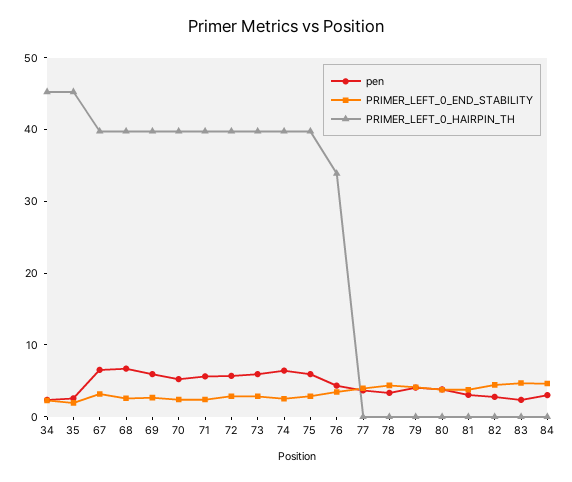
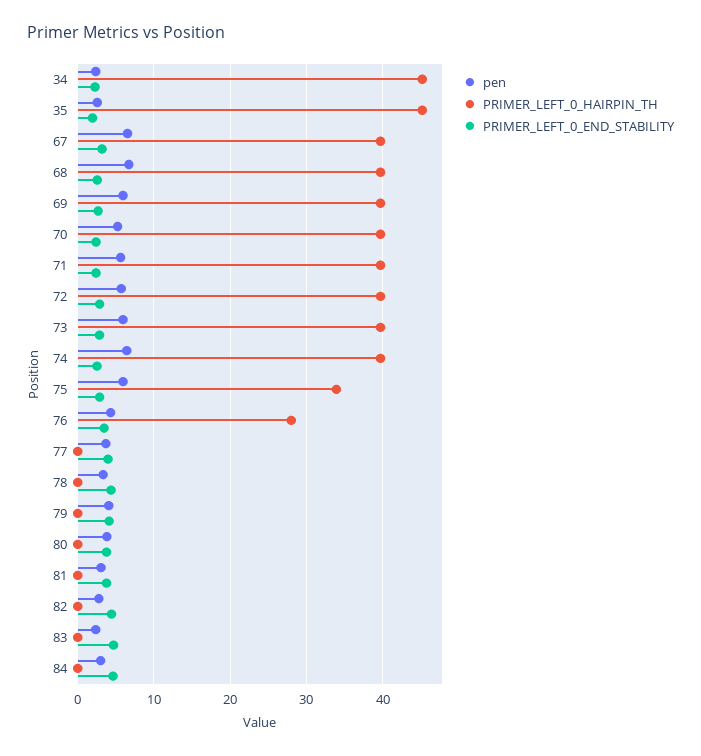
  {
    "pen": {
      "34": 2,
      "35": 3,
      "67": 7,
      "68": 7,
      "69": 6,
      "70": 5,
      "71": 6,
      "72": 6,
      "73": 6,
      "74": 6,
      "75": 6,
      "76": 4,
      "77": 4,
      "78": 3,
      "79": 4,
      "80": 4,
      "81": 3,
      "82": 3,
      "83": 2,
      "84": 3
    },
    "PRIMER_LEFT_0_END_STABILITY": {
      "34": 2,
      "35": 2,
      "67": 3,
      "68": 3,
      "69": 3,
      "70": 2,
      "71": 2,
      "72": 3,
      "73": 3,
      "74": 3,
      "75": 3,
      "76": 3,
      "77": 4,
      "78": 4,
      "79": 4,
      "80": 4,
      "81": 4,
      "82": 4,
      "83": 5,
      "84": 5
    },
    "PRIMER_LEFT_0_HAIRPIN_TH": {
      "34": 45,
      "35": 45,
      "67": 40,
      "68": 40,
      "69": 40,
      "70": 40,
      "71": 40,
      "72": 40,
      "73": 40,
      "74": 40,
-     "75": 40,
+     "75": 34,
-     "76": 34,
+     "76": 28,
      "77": 0,
      "78": 0,
      "79": 0,
      "80": 0,
      "81": 0,
      "82": 0,
      "83": 0,
      "84": 0
    }
  }

